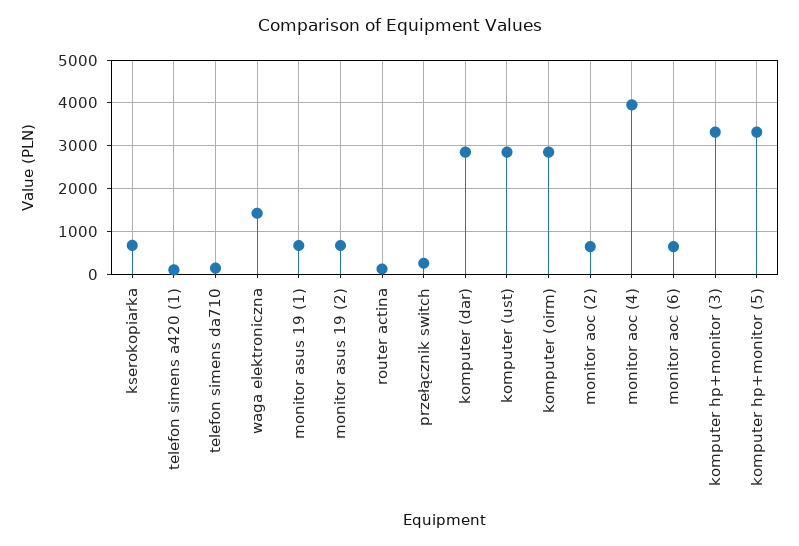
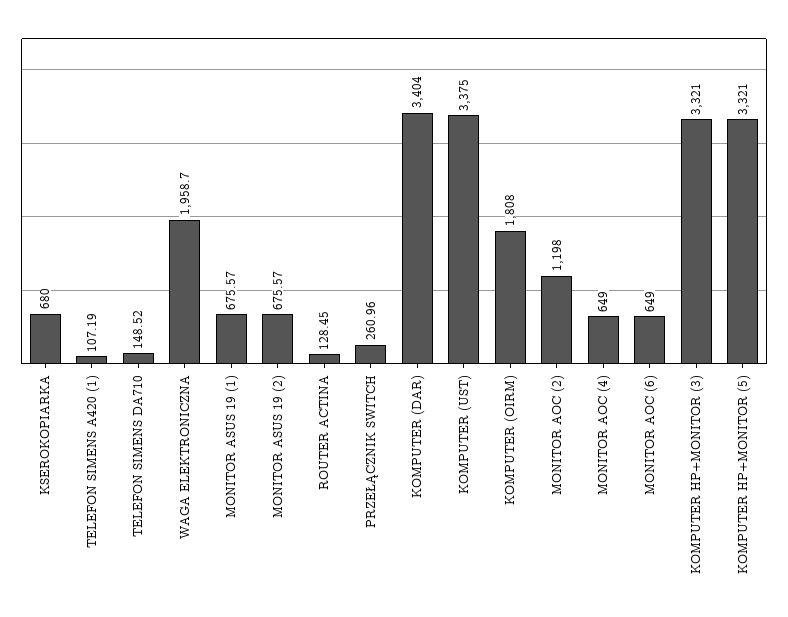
  {
    "kserokopiarka": 680,
    "telefon simens a420 (1)": 107.19,
    "telefon simens da710": 148.52,
-   "waga elektroniczna": 1400,
+   "waga elektroniczna": 1958.7,
    "monitor asus 19 (1)": 675.57,
    "monitor asus 19 (2)": 675.57,
    "router actina": 128.45,
    "przełącznik switch": 260.96,
-   "komputer (dar)": 2800,
+   "komputer (dar)": 3404,
-   "komputer (ust)": 2800,
+   "komputer (ust)": 3375,
-   "komputer (oirm)": 2800,
+   "komputer (oirm)": 1808,
-   "monitor aoc (2)": 600,
+   "monitor aoc (2)": 1198,
-   "monitor aoc (4)": 4000,
+   "monitor aoc (4)": 649,
    "monitor aoc (6)": 649,
    "komputer hp+monitor (3)": 3321,
    "komputer hp+monitor (5)": 3321
  }

